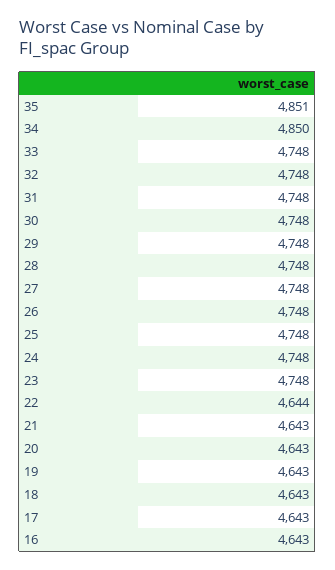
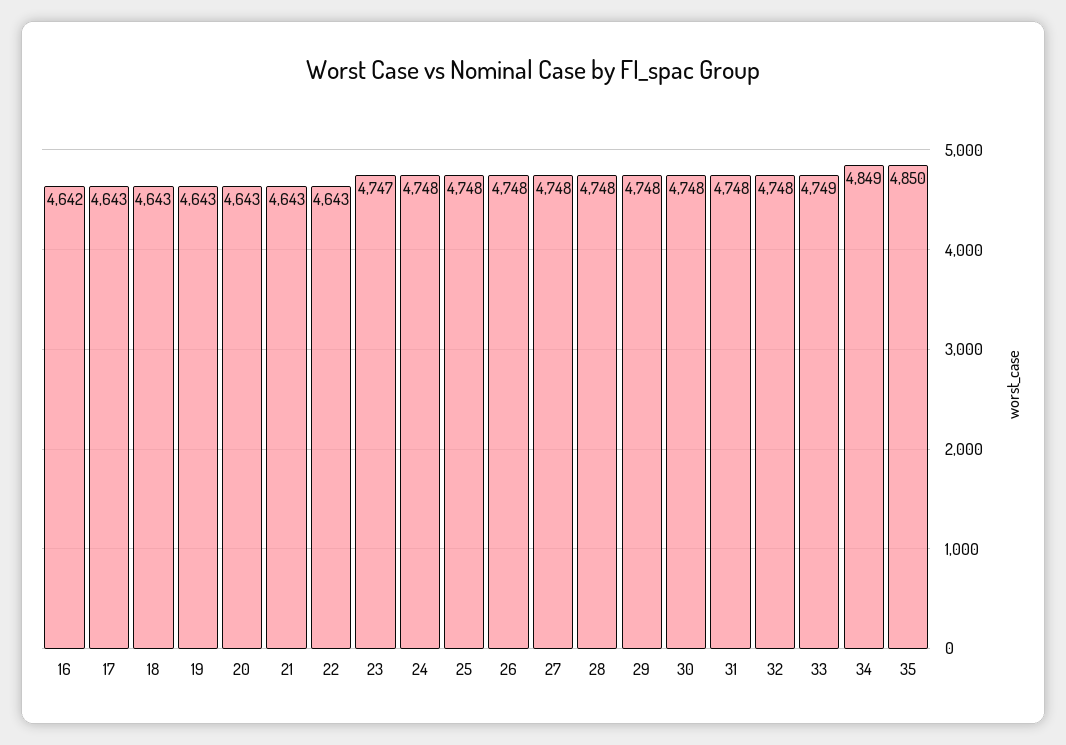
  {
-   "35": 4851,
+   "35": 4850,
-   "34": 4850,
+   "34": 4849,
-   "33": 4748,
+   "33": 4749,
    "32": 4748,
    "31": 4748,
    "30": 4748,
    "29": 4748,
    "28": 4748,
    "27": 4748,
    "26": 4748,
    "25": 4748,
    "24": 4748,
-   "23": 4748,
+   "23": 4747,
-   "22": 4644,
+   "22": 4643,
    "21": 4643,
    "20": 4643,
    "19": 4643,
    "18": 4643,
    "17": 4643,
-   "16": 4643
+   "16": 4642
  }

